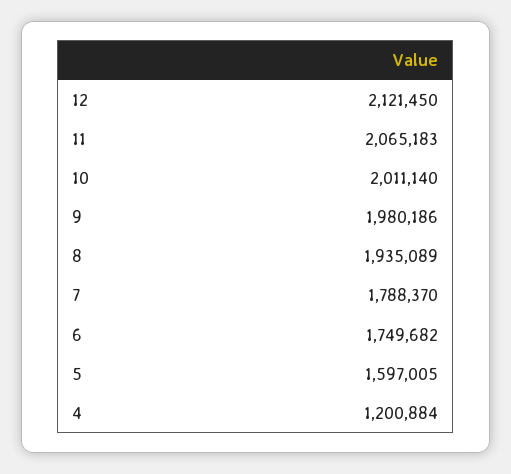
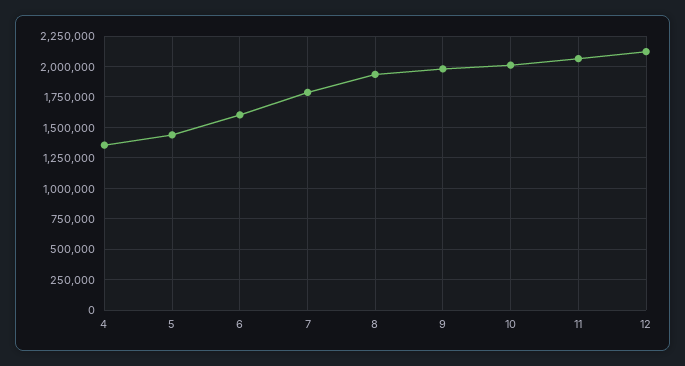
  {
    "12": 2121450,
    "11": 2065183,
    "10": 2011140,
    "9": 1980186,
    "8": 1935089,
    "7": 1788370,
-   "6": 1749682,
+   "6": 1600000,
-   "5": 1597005,
+   "5": 1450000,
-   "4": 1200884
+   "4": 1350000
  }

